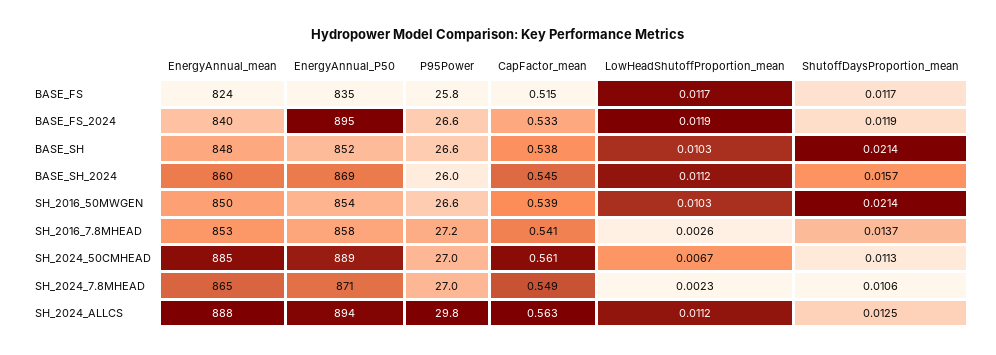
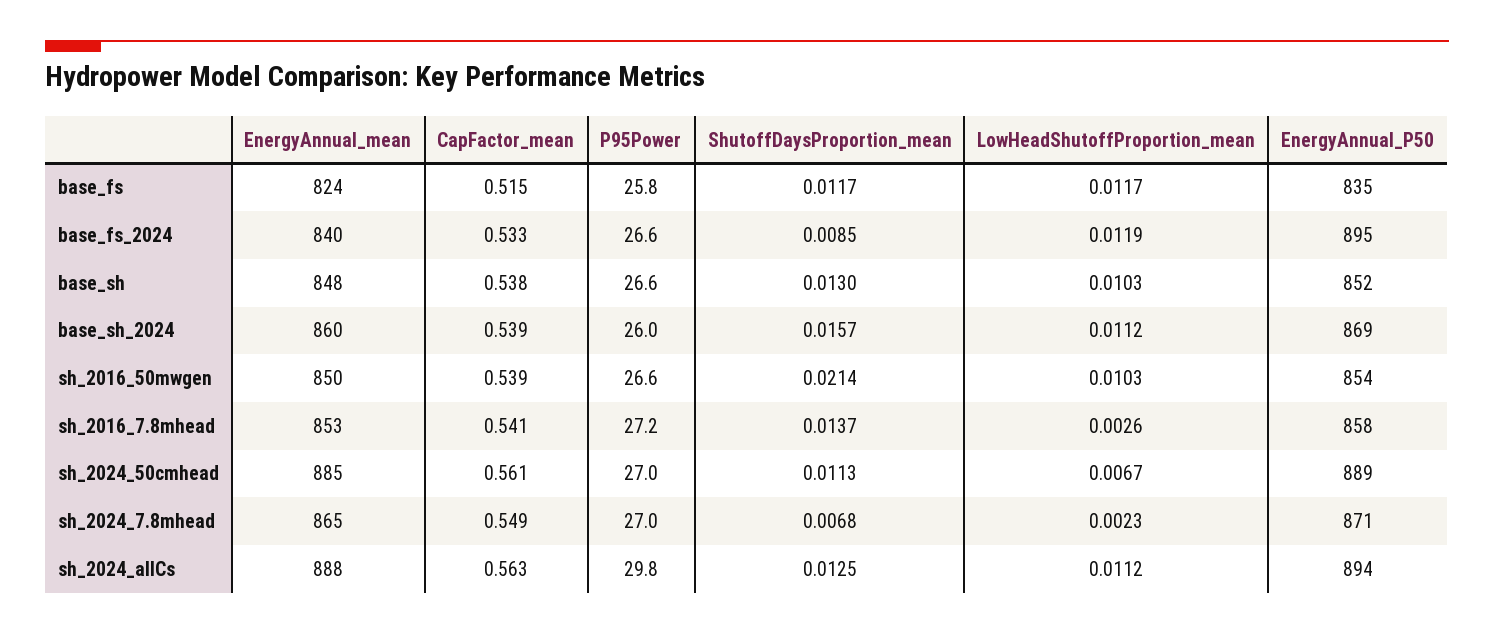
  {
    "EnergyAnnual_mean": {
      "BASE_FS": 824,
      "BASE_FS_2024": 840,
      "BASE_SH": 848,
      "BASE_SH_2024": 860,
      "SH_2016_50MWGEN": 850,
      "SH_2016_7.8MHEAD": 853,
      "SH_2024_50CMHEAD": 885,
      "SH_2024_7.8MHEAD": 865,
      "SH_2024_ALLCS": 888
    },
    "EnergyAnnual_P50": {
      "BASE_FS": 835,
      "BASE_FS_2024": 895,
      "BASE_SH": 852,
      "BASE_SH_2024": 869,
      "SH_2016_50MWGEN": 854,
      "SH_2016_7.8MHEAD": 858,
      "SH_2024_50CMHEAD": 889,
      "SH_2024_7.8MHEAD": 871,
      "SH_2024_ALLCS": 894
    },
    "P95Power": {
      "BASE_FS": 25.8,
      "BASE_FS_2024": 26.6,
      "BASE_SH": 26.6,
      "BASE_SH_2024": 26,
      "SH_2016_50MWGEN": 26.6,
      "SH_2016_7.8MHEAD": 27.2,
      "SH_2024_50CMHEAD": 27,
      "SH_2024_7.8MHEAD": 27,
      "SH_2024_ALLCS": 29.8
    },
    "CapFactor_mean": {
      "BASE_FS": 0.515,
      "BASE_FS_2024": 0.533,
      "BASE_SH": 0.538,
-     "BASE_SH_2024": 0.545,
+     "BASE_SH_2024": 0.539,
      "SH_2016_50MWGEN": 0.539,
      "SH_2016_7.8MHEAD": 0.541,
      "SH_2024_50CMHEAD": 0.561,
      "SH_2024_7.8MHEAD": 0.549,
      "SH_2024_ALLCS": 0.563
    },
    "LowHeadShutoffProportion_mean": {
      "BASE_FS": 0.0117,
      "BASE_FS_2024": 0.0119,
      "BASE_SH": 0.0103,
      "BASE_SH_2024": 0.0112,
      "SH_2016_50MWGEN": 0.0103,
      "SH_2016_7.8MHEAD": 0.0026,
      "SH_2024_50CMHEAD": 0.0067,
      "SH_2024_7.8MHEAD": 0.0023,
      "SH_2024_ALLCS": 0.0112
    },
    "ShutoffDaysProportion_mean": {
      "BASE_FS": 0.0117,
-     "BASE_FS_2024": 0.0119,
+     "BASE_FS_2024": 0.0085,
-     "BASE_SH": 0.0214,
+     "BASE_SH": 0.013,
      "BASE_SH_2024": 0.0157,
      "SH_2016_50MWGEN": 0.0214,
      "SH_2016_7.8MHEAD": 0.0137,
      "SH_2024_50CMHEAD": 0.0113,
-     "SH_2024_7.8MHEAD": 0.0106,
+     "SH_2024_7.8MHEAD": 0.0068,
      "SH_2024_ALLCS": 0.0125
    }
  }

